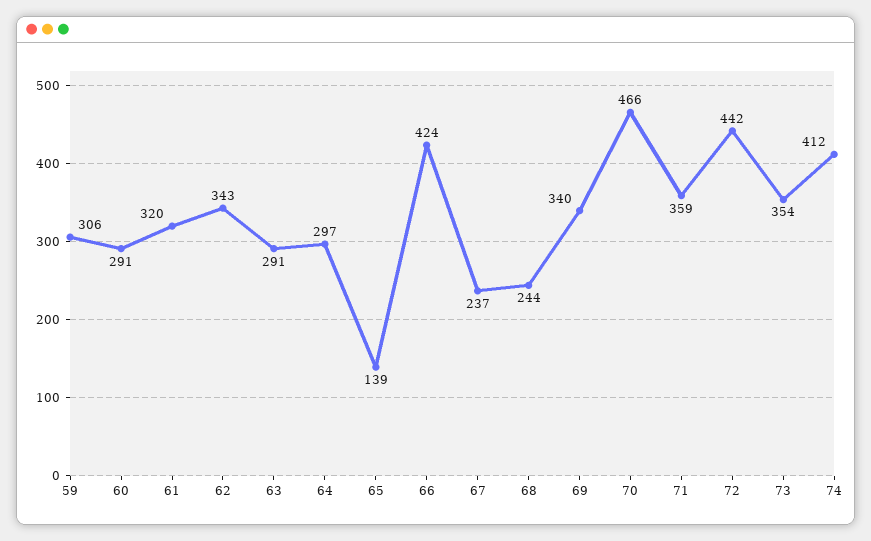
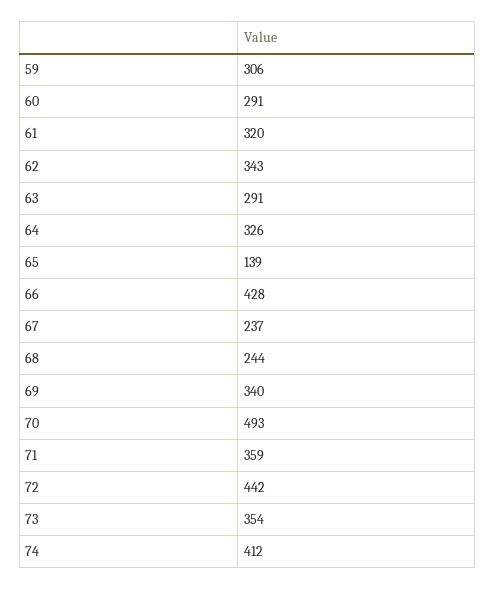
  {
    "59": 306,
    "60": 291,
    "61": 320,
    "62": 343,
    "63": 291,
-   "64": 297,
+   "64": 326,
    "65": 139,
-   "66": 424,
+   "66": 428,
    "67": 237,
    "68": 244,
    "69": 340,
-   "70": 466,
+   "70": 493,
    "71": 359,
    "72": 442,
    "73": 354,
    "74": 412
  }

